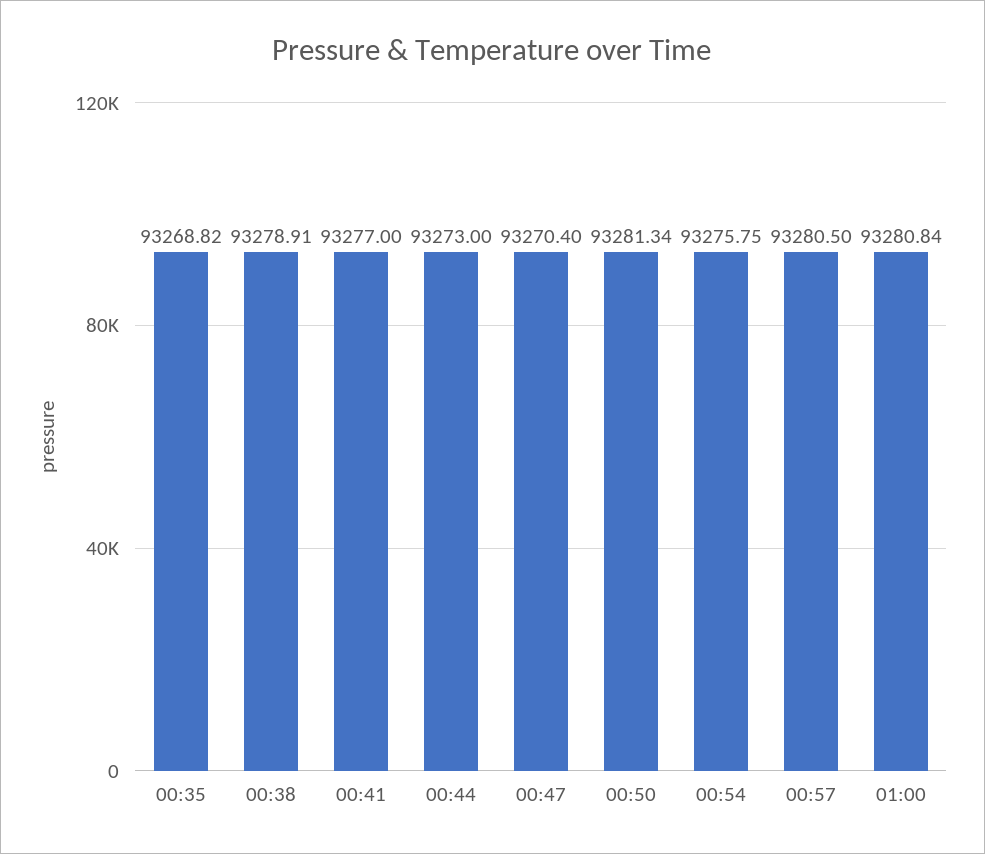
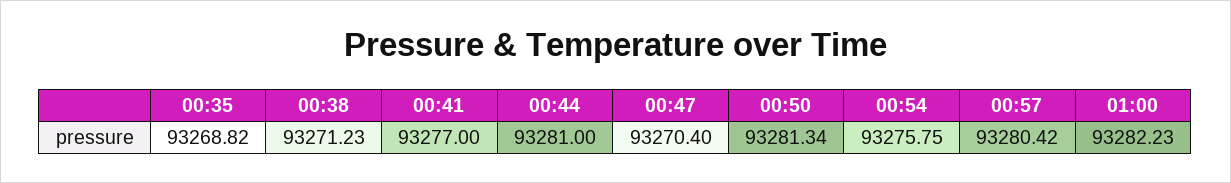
  {
    "00:35": 93268.82,
-   "00:38": 93278.91,
+   "00:38": 93271.23,
    "00:41": 93277,
-   "00:44": 93273,
+   "00:44": 93281,
    "00:47": 93270.4,
    "00:50": 93281.34,
    "00:54": 93275.75,
-   "00:57": 93280.5,
+   "00:57": 93280.42,
-   "01:00": 93280.84
+   "01:00": 93282.23
  }

